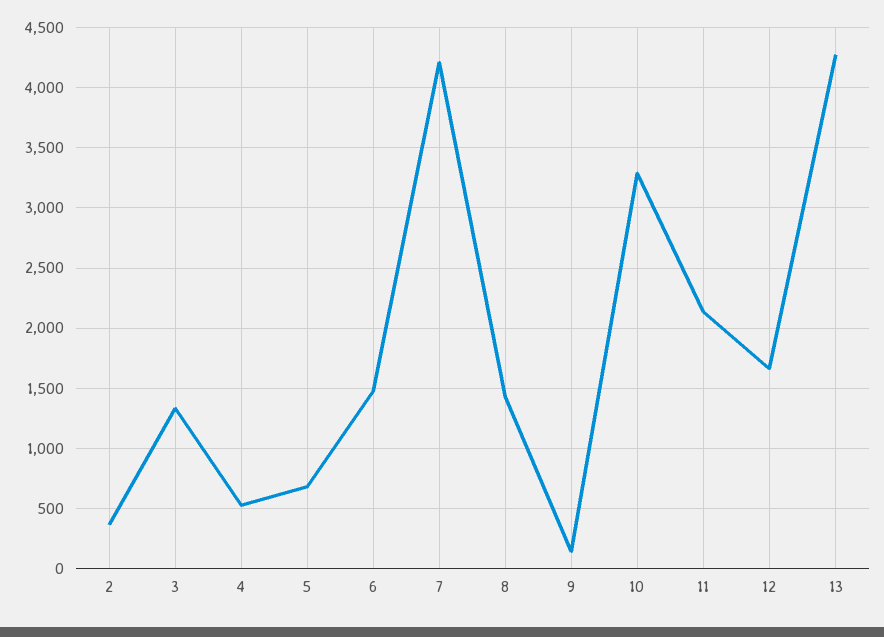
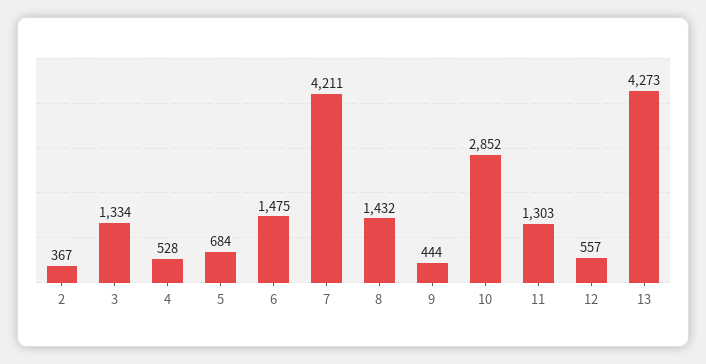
  {
    "2": 367,
    "3": 1334,
    "4": 528,
    "5": 684,
    "6": 1475,
    "7": 4211,
    "8": 1432,
-   "9": 150,
+   "9": 444,
-   "10": 3300,
+   "10": 2852,
-   "11": 2150,
+   "11": 1303,
-   "12": 1650,
+   "12": 557,
    "13": 4273
  }

